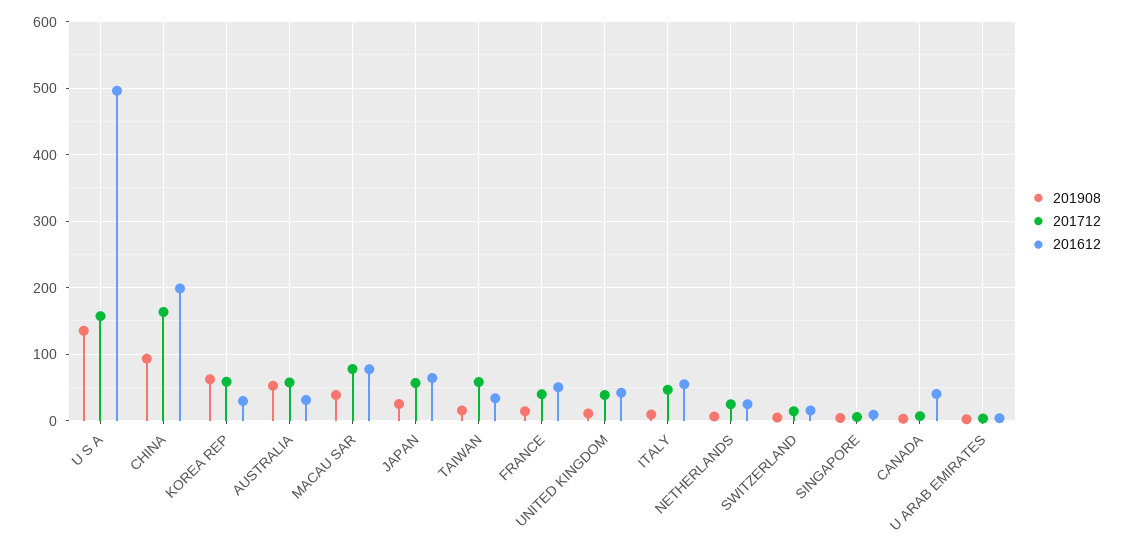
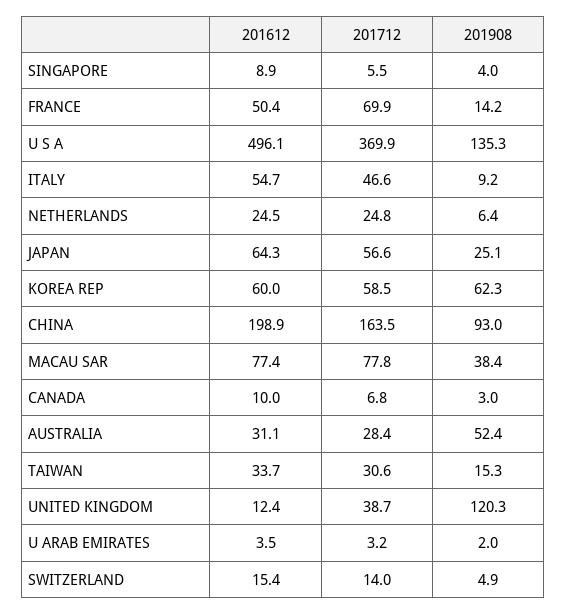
  {
    "201908": {
      "U S A": 135.3,
      "CHINA": 93,
      "KOREA REP": 62.3,
      "AUSTRALIA": 52.4,
      "MACAU SAR": 38.4,
      "JAPAN": 25.1,
      "TAIWAN": 15.3,
      "FRANCE": 14.2,
-     "UNITED KINGDOM": 10,
+     "UNITED KINGDOM": 120.3,
      "ITALY": 9.2,
      "NETHERLANDS": 6.4,
      "SWITZERLAND": 4.9,
      "SINGAPORE": 4,
      "CANADA": 3,
      "U ARAB EMIRATES": 2
    },
    "201712": {
-     "U S A": 160,
+     "U S A": 369.9,
      "CHINA": 163.5,
      "KOREA REP": 58.5,
-     "AUSTRALIA": 60,
+     "AUSTRALIA": 28.4,
      "MACAU SAR": 77.8,
      "JAPAN": 56.6,
-     "TAIWAN": 60,
+     "TAIWAN": 30.6,
-     "FRANCE": 40,
+     "FRANCE": 69.9,
      "UNITED KINGDOM": 38.7,
      "ITALY": 46.6,
      "NETHERLANDS": 24.8,
      "SWITZERLAND": 14,
      "SINGAPORE": 5.5,
      "CANADA": 6.8,
      "U ARAB EMIRATES": 3.2
    },
    "201612": {
      "U S A": 496.1,
      "CHINA": 198.9,
-     "KOREA REP": 30,
+     "KOREA REP": 60,
      "AUSTRALIA": 31.1,
      "MACAU SAR": 77.4,
      "JAPAN": 64.3,
      "TAIWAN": 33.7,
      "FRANCE": 50.4,
-     "UNITED KINGDOM": 40,
+     "UNITED KINGDOM": 12.4,
      "ITALY": 54.7,
      "NETHERLANDS": 24.5,
      "SWITZERLAND": 15.4,
      "SINGAPORE": 8.9,
-     "CANADA": 40,
+     "CANADA": 10,
      "U ARAB EMIRATES": 3.5
    }
  }

